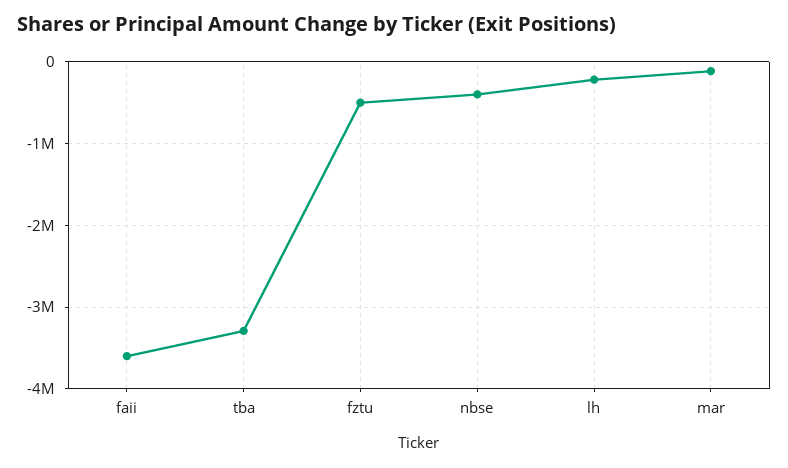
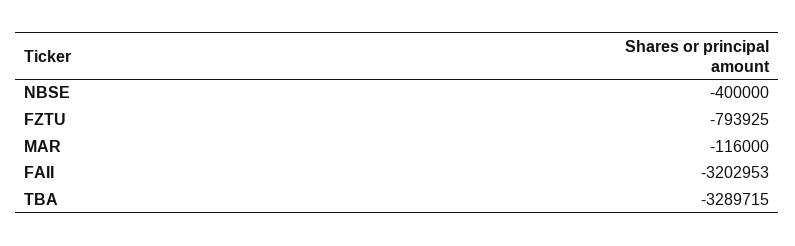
  {
-   "faii": -3600000,
+   "faii": -3202953,
    "tba": -3289715,
-   "fztu": -500000,
+   "fztu": -793925,
    "nbse": -400000,
-   "lh": -200000,
    "mar": -116000
  }

